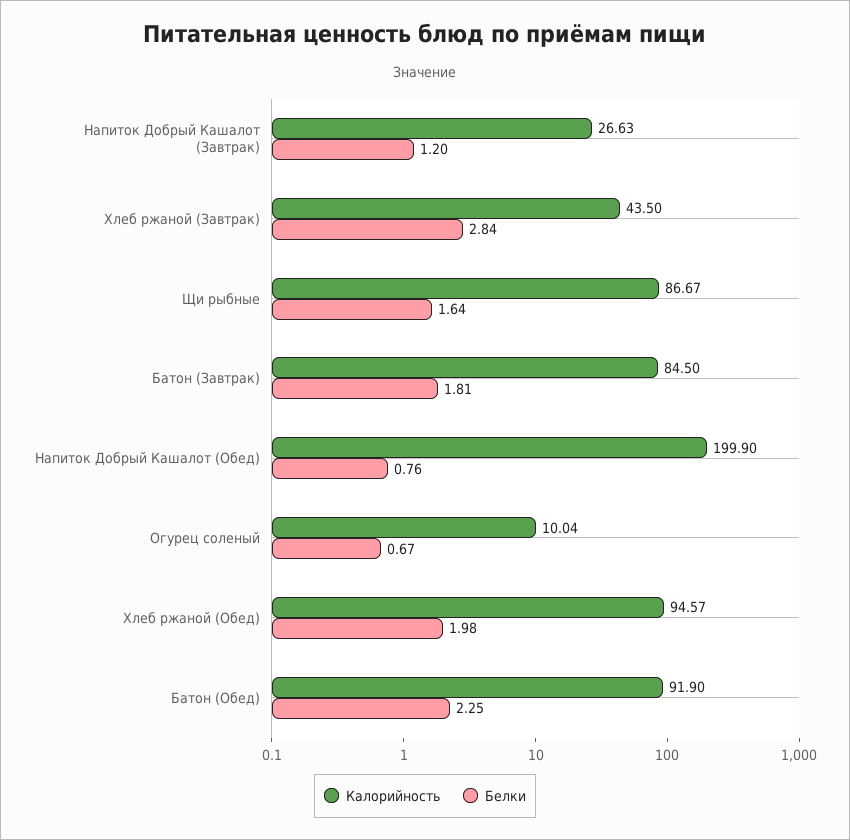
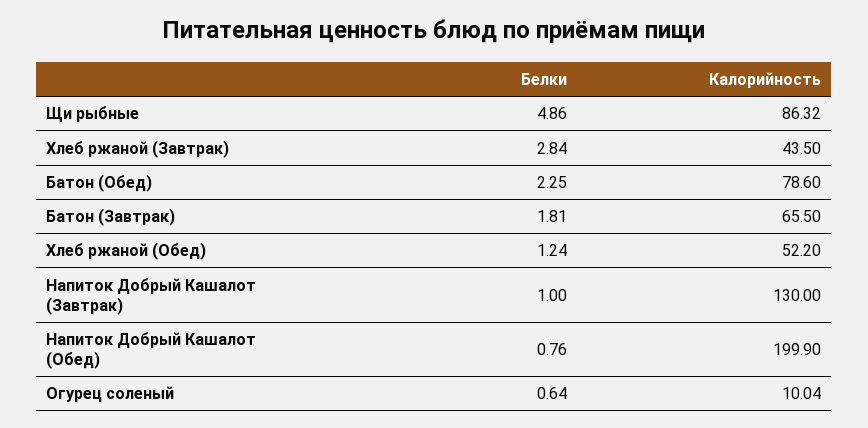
  {
    "Калорийность": {
-     "Напиток Добрый Кашалот (Завтрак)": 26.63,
+     "Напиток Добрый Кашалот (Завтрак)": 130,
      "Хлеб ржаной (Завтрак)": 43.5,
-     "Щи рыбные": 86.67,
+     "Щи рыбные": 86.32,
-     "Батон (Завтрак)": 84.5,
+     "Батон (Завтрак)": 65.5,
      "Напиток Добрый Кашалот (Обед)": 199.9,
      "Огурец соленый": 10.04,
-     "Хлеб ржаной (Обед)": 94.57,
+     "Хлеб ржаной (Обед)": 52.2,
-     "Батон (Обед)": 91.9
+     "Батон (Обед)": 78.6
    },
    "Белки": {
-     "Напиток Добрый Кашалот (Завтрак)": 1.2,
+     "Напиток Добрый Кашалот (Завтрак)": 1,
      "Хлеб ржаной (Завтрак)": 2.84,
-     "Щи рыбные": 1.64,
+     "Щи рыбные": 4.86,
      "Батон (Завтрак)": 1.81,
      "Напиток Добрый Кашалот (Обед)": 0.76,
-     "Огурец соленый": 0.67,
+     "Огурец соленый": 0.64,
-     "Хлеб ржаной (Обед)": 1.98,
+     "Хлеб ржаной (Обед)": 1.24,
      "Батон (Обед)": 2.25
    }
  }

